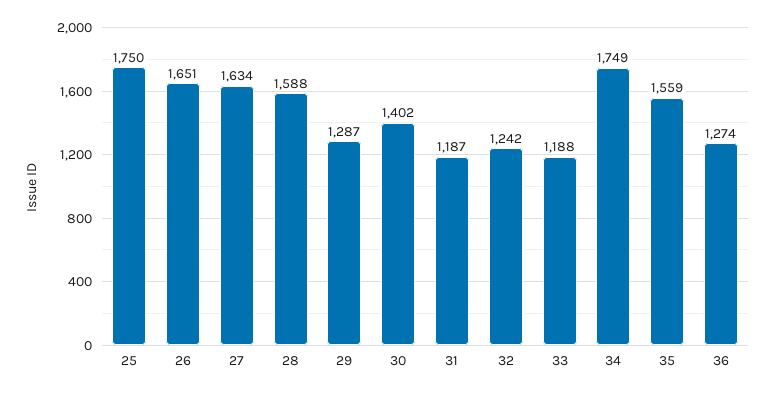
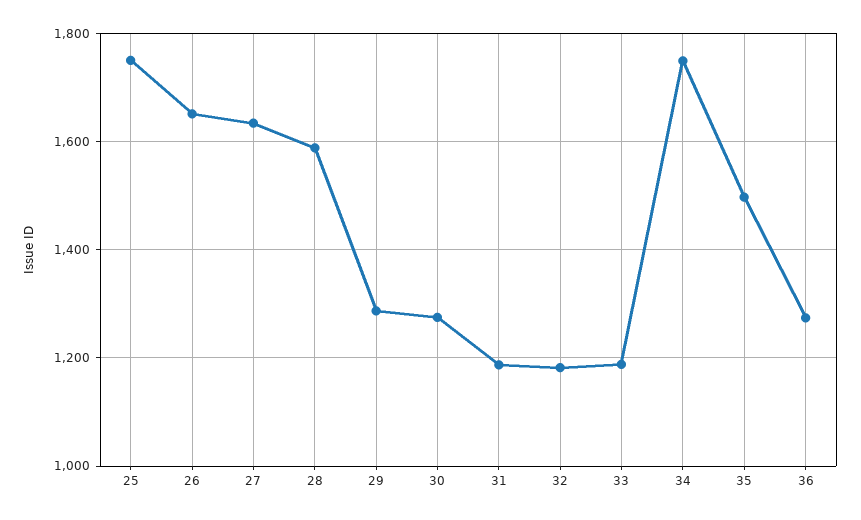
  {
    "25": 1750,
    "26": 1651,
    "27": 1634,
    "28": 1588,
    "29": 1287,
-   "30": 1402,
+   "30": 1280,
    "31": 1187,
-   "32": 1242,
+   "32": 1180,
    "33": 1188,
    "34": 1749,
-   "35": 1559,
+   "35": 1500,
    "36": 1274
  }

